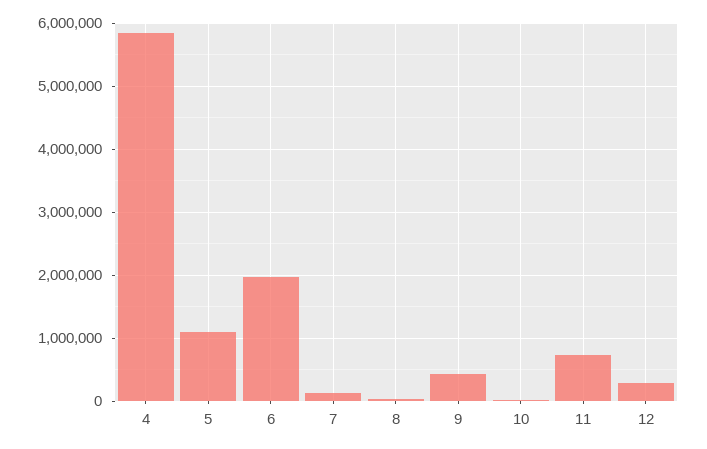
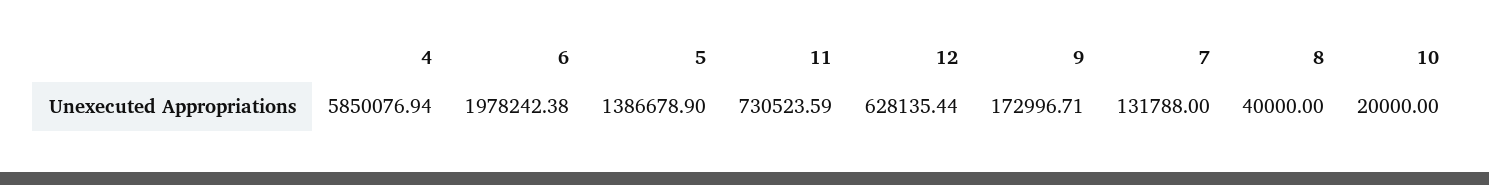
  {
    "4": 5850076.94,
-   "5": 1100000,
+   "5": 1386678.9,
    "6": 1978242.38,
    "7": 131788,
    "8": 40000,
-   "9": 400000,
+   "9": 172996.71,
    "10": 20000,
    "11": 730523.59,
-   "12": 300000
+   "12": 628135.44
  }

